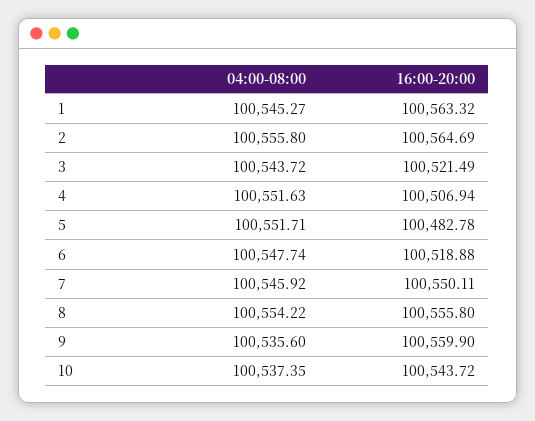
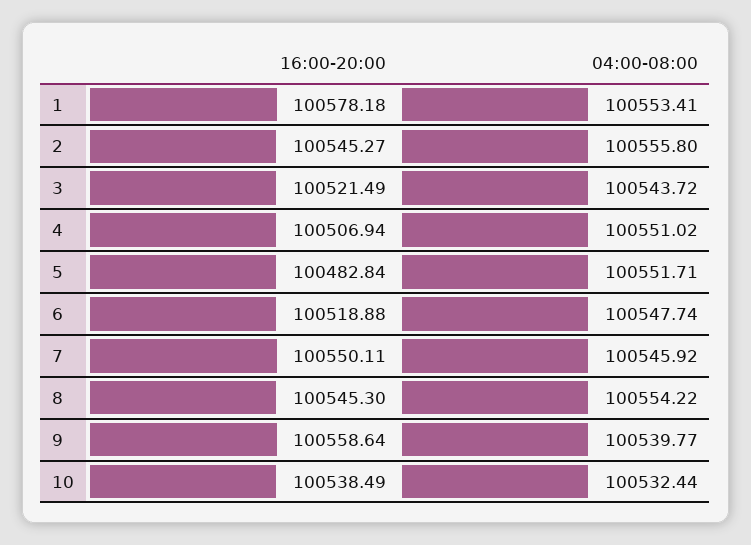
  {
    "04:00-08:00": {
-     "1": 100545.27,
+     "1": 100553.41,
      "2": 100555.8,
      "3": 100543.72,
-     "4": 100551.63,
+     "4": 100551.02,
      "5": 100551.71,
      "6": 100547.74,
      "7": 100545.92,
      "8": 100554.22,
-     "9": 100535.6,
+     "9": 100539.77,
-     "10": 100537.35
+     "10": 100532.44
    },
    "16:00-20:00": {
-     "1": 100563.32,
+     "1": 100578.18,
-     "2": 100564.69,
+     "2": 100545.27,
      "3": 100521.49,
      "4": 100506.94,
-     "5": 100482.78,
+     "5": 100482.84,
      "6": 100518.88,
      "7": 100550.11,
-     "8": 100555.8,
+     "8": 100545.3,
-     "9": 100559.9,
+     "9": 100558.64,
-     "10": 100543.72
+     "10": 100538.49
    }
  }

